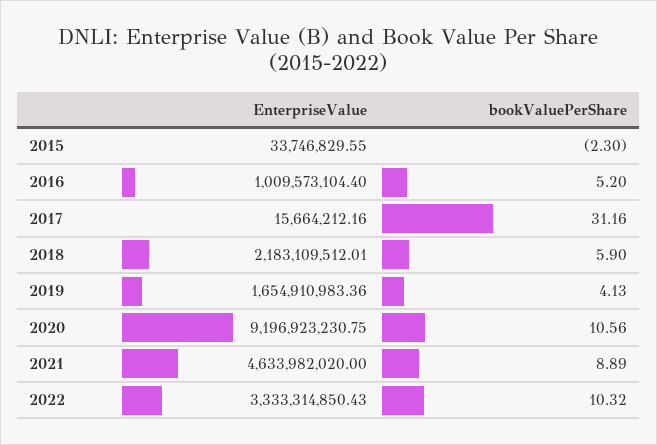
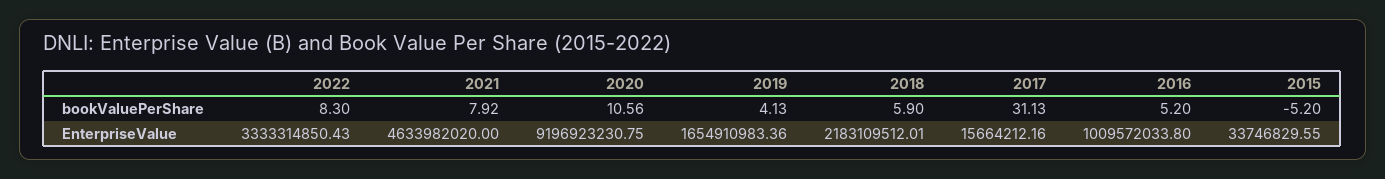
  {
    "EnterpriseValue": {
      "2015": 33746829.55,
-     "2016": 1009573104.4,
+     "2016": 1009572033.8,
      "2017": 15664212.16,
      "2018": 2183109512.01,
      "2019": 1654910983.36,
      "2020": 9196923230.75,
      "2021": 4633982020,
      "2022": 3333314850.43
    },
    "bookValuePerShare": {
-     "2015": -2.3,
+     "2015": -5.2,
      "2016": 5.2,
-     "2017": 31.16,
+     "2017": 31.13,
      "2018": 5.9,
      "2019": 4.13,
      "2020": 10.56,
-     "2021": 8.89,
+     "2021": 7.92,
-     "2022": 10.32
+     "2022": 8.3
    }
  }

